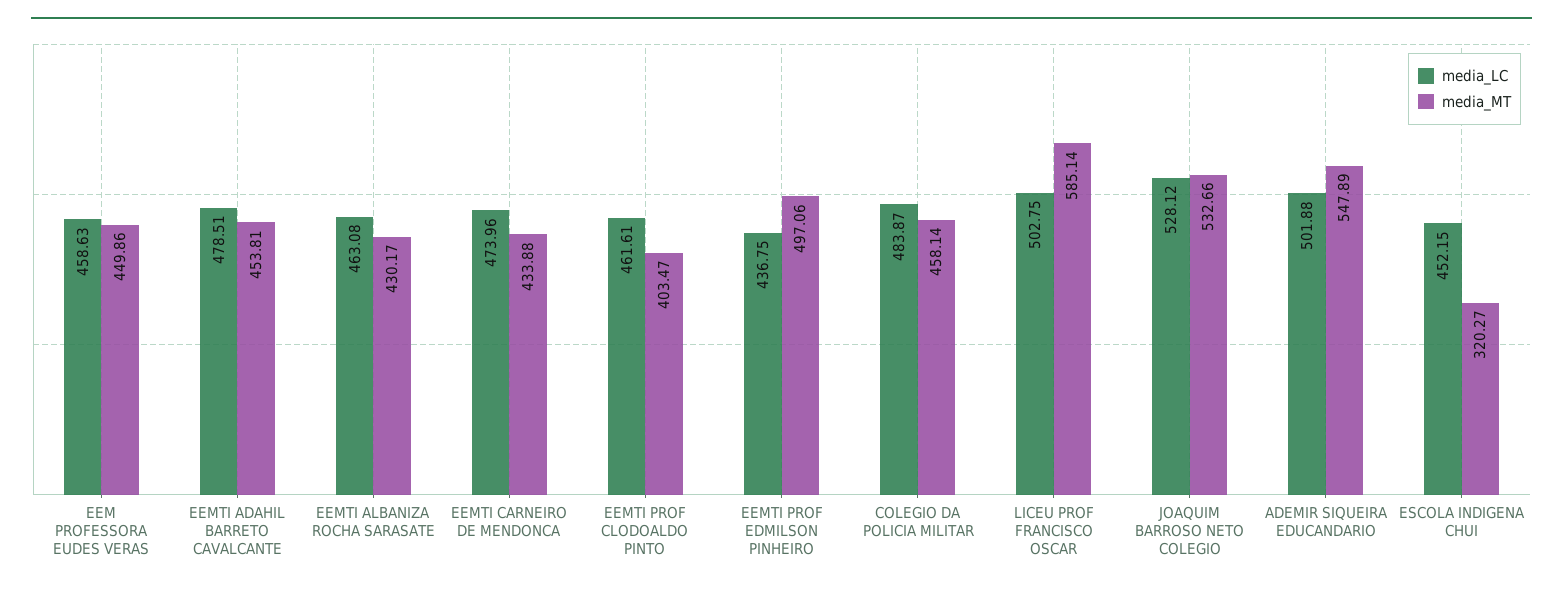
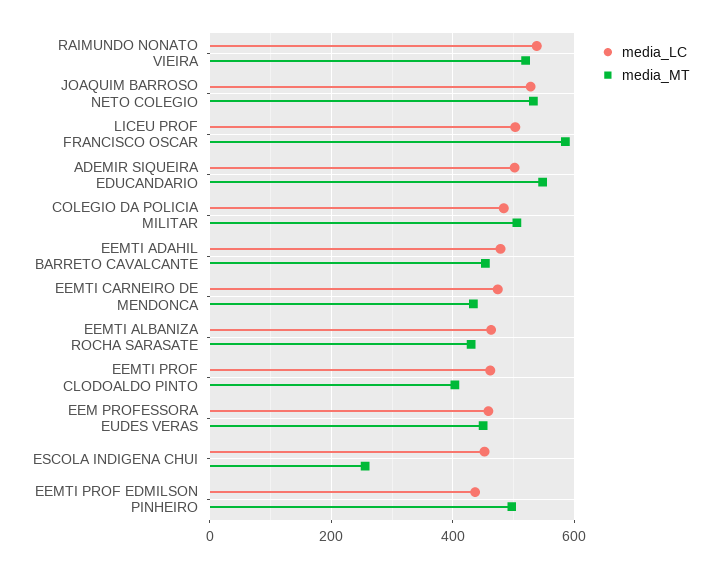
  {
    "media_LC": {
      "EEM PROFESSORA EUDES VERAS": 458.63,
      "EEMTI ADAHIL BARRETO CAVALCANTE": 478.51,
      "EEMTI ALBANIZA ROCHA SARASATE": 463.08,
      "EEMTI CARNEIRO DE MENDONCA": 473.96,
      "EEMTI PROF CLODOALDO PINTO": 461.61,
      "EEMTI PROF EDMILSON PINHEIRO": 436.75,
      "COLEGIO DA POLICIA MILITAR": 483.87,
      "LICEU PROF FRANCISCO OSCAR": 502.75,
      "JOAQUIM BARROSO NETO COLEGIO": 528.12,
      "ADEMIR SIQUEIRA EDUCANDARIO": 501.88,
-     "ESCOLA INDIGENA CHUI": 452.15
+     "ESCOLA INDIGENA CHUI": 452.15,
+     "RAIMUNDO NONATO VIEIRA": 540
    },
    "media_MT": {
      "EEM PROFESSORA EUDES VERAS": 449.86,
      "EEMTI ADAHIL BARRETO CAVALCANTE": 453.81,
      "EEMTI ALBANIZA ROCHA SARASATE": 430.17,
      "EEMTI CARNEIRO DE MENDONCA": 433.88,
      "EEMTI PROF CLODOALDO PINTO": 403.47,
      "EEMTI PROF EDMILSON PINHEIRO": 497.06,
-     "COLEGIO DA POLICIA MILITAR": 458.14,
+     "COLEGIO DA POLICIA MILITAR": 500,
      "LICEU PROF FRANCISCO OSCAR": 585.14,
      "JOAQUIM BARROSO NETO COLEGIO": 532.66,
      "ADEMIR SIQUEIRA EDUCANDARIO": 547.89,
-     "ESCOLA INDIGENA CHUI": 320.27
+     "ESCOLA INDIGENA CHUI": 260,
+     "RAIMUNDO NONATO VIEIRA": 520
    }
  }

